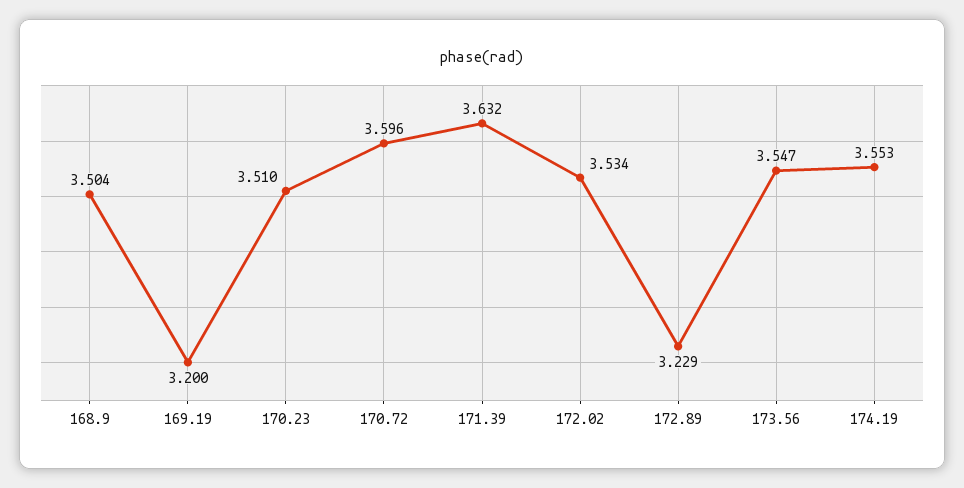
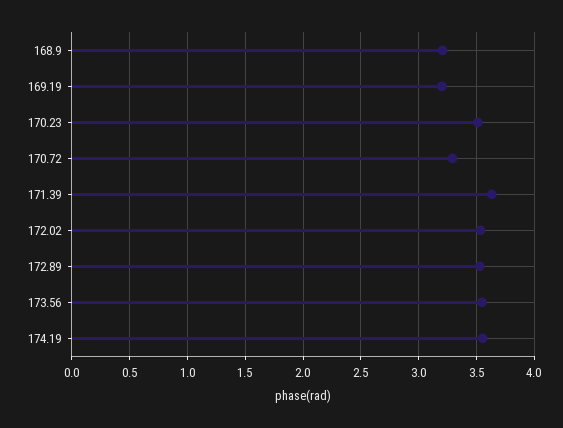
  {
-   "168.9": 3.504,
+   "168.9": 3.2,
    "169.19": 3.2,
    "170.23": 3.51,
-   "170.72": 3.596,
+   "170.72": 3.3,
    "171.39": 3.632,
    "172.02": 3.534,
-   "172.89": 3.229,
+   "172.89": 3.5,
    "173.56": 3.547,
    "174.19": 3.553
  }

